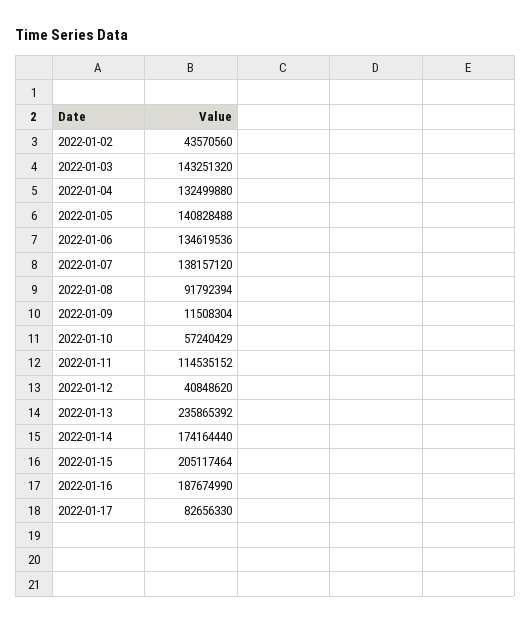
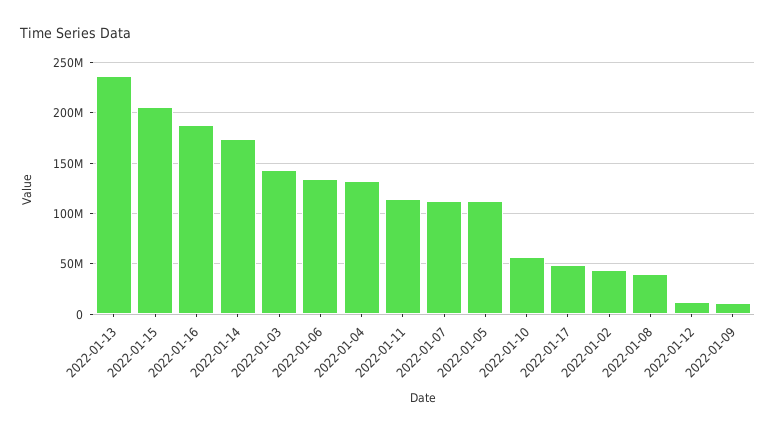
  {
    "2022-01-02": 43570560,
    "2022-01-03": 143251320,
    "2022-01-04": 132499880,
-   "2022-01-05": 140828488,
+   "2022-01-05": 110000000,
    "2022-01-06": 134619536,
-   "2022-01-07": 138157120,
+   "2022-01-07": 110000000,
-   "2022-01-08": 91792394,
+   "2022-01-08": 40000000,
    "2022-01-09": 11508304,
    "2022-01-10": 57240429,
    "2022-01-11": 114535152,
-   "2022-01-12": 40848620,
+   "2022-01-12": 10000000,
    "2022-01-13": 235865392,
    "2022-01-14": 174164440,
    "2022-01-15": 205117464,
    "2022-01-16": 187674990,
-   "2022-01-17": 82656330
+   "2022-01-17": 50000000
  }

